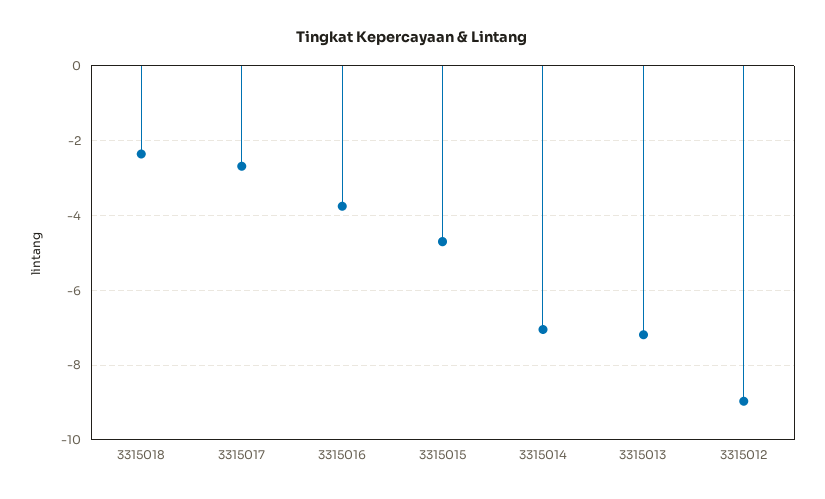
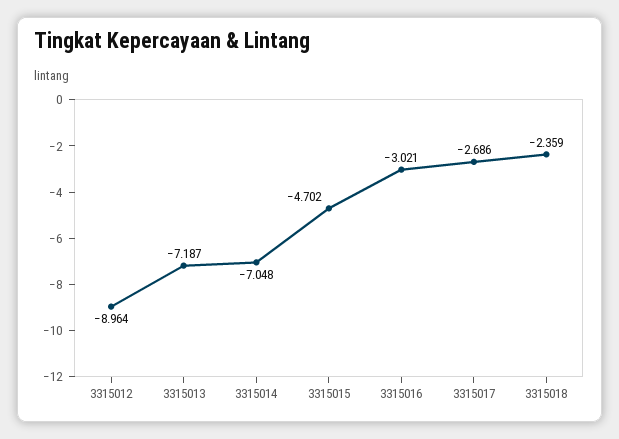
  {
    "3315018": -2.359,
    "3315017": -2.686,
-   "3315016": -3.8,
+   "3315016": -3.021,
    "3315015": -4.702,
    "3315014": -7.048,
    "3315013": -7.187,
    "3315012": -8.964
  }

